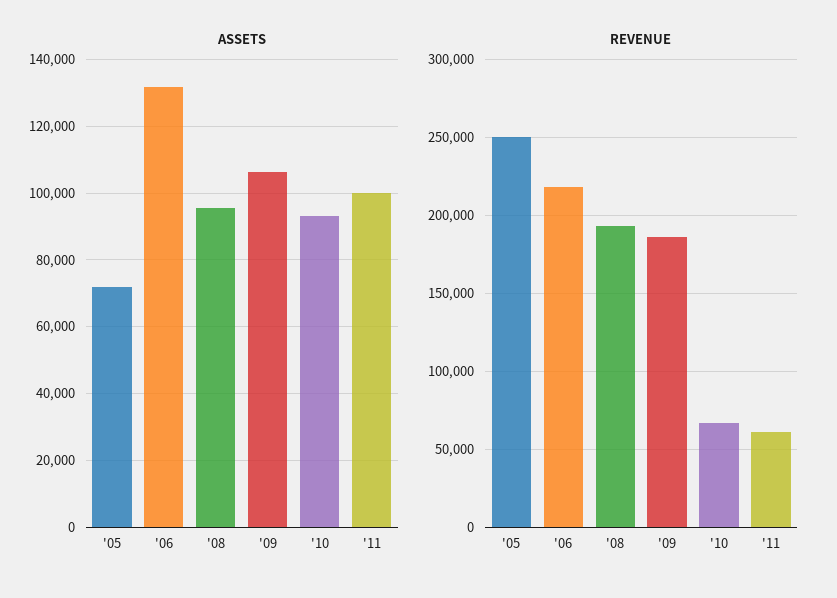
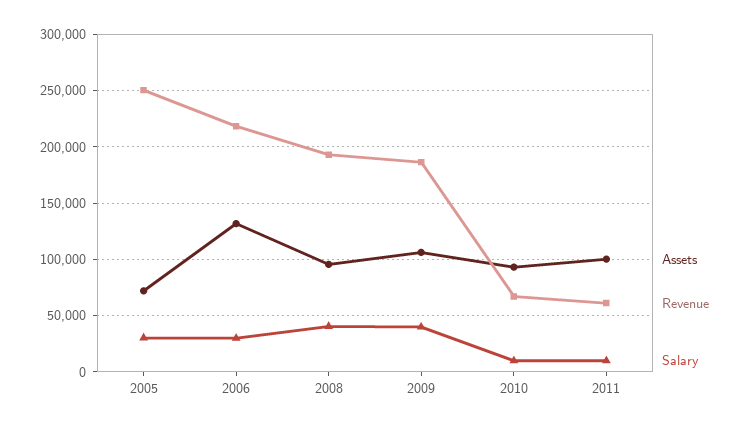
  {
    "ASSETS": {
      "'05": 72000,
      "'06": 132000,
      "'08": 96000,
      "'09": 106000,
      "'10": 94000,
      "'11": 100000
    },
    "REVENUE": {
      "'05": 250000,
      "'06": 220000,
      "'08": 195000,
      "'09": 185000,
      "'10": 65000,
      "'11": 60000
-   }
+   },
+   "Salary": {
+     "'05": 30000,
+     "'06": 30000,
+     "'08": 40000,
+     "'09": 40000,
+     "'10": 10000,
+     "'11": 10000
+   }
  }

